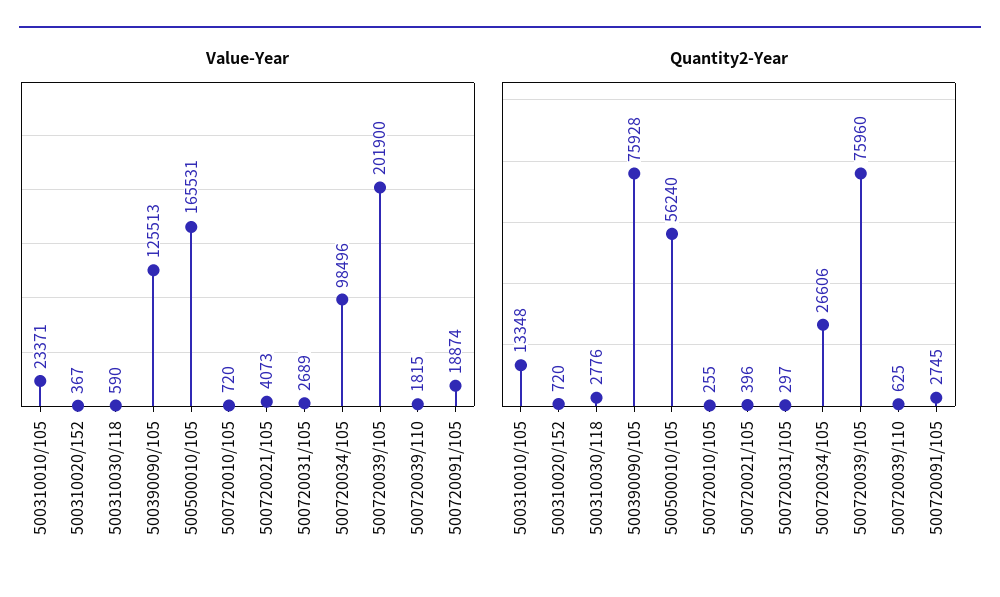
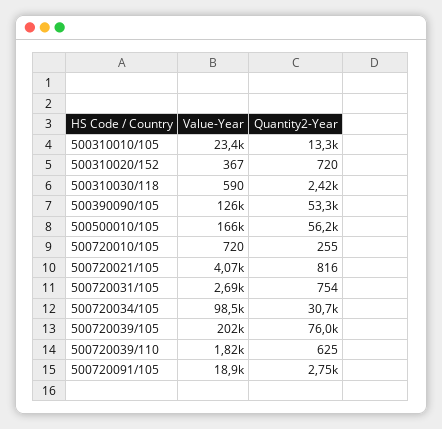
  {
    "Value-Year": {
      "500310010/105": 23371,
      "500310020/152": 367,
      "500310030/118": 590,
      "500390090/105": 125513,
      "500500010/105": 165531,
      "500720010/105": 720,
      "500720021/105": 4073,
      "500720031/105": 2689,
      "500720034/105": 98496,
      "500720039/105": 201900,
      "500720039/110": 1815,
      "500720091/105": 18874
    },
    "Quantity2-Year": {
      "500310010/105": 13348,
      "500310020/152": 720,
-     "500310030/118": 2776,
+     "500310030/118": 2420,
-     "500390090/105": 75928,
+     "500390090/105": 53300,
      "500500010/105": 56240,
      "500720010/105": 255,
-     "500720021/105": 396,
+     "500720021/105": 816,
-     "500720031/105": 297,
+     "500720031/105": 754,
-     "500720034/105": 26606,
+     "500720034/105": 30700,
      "500720039/105": 75960,
      "500720039/110": 625,
      "500720091/105": 2745
    }
  }

